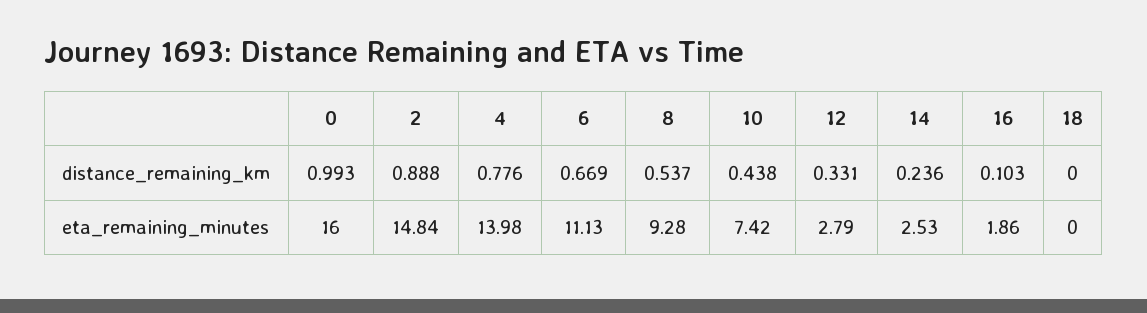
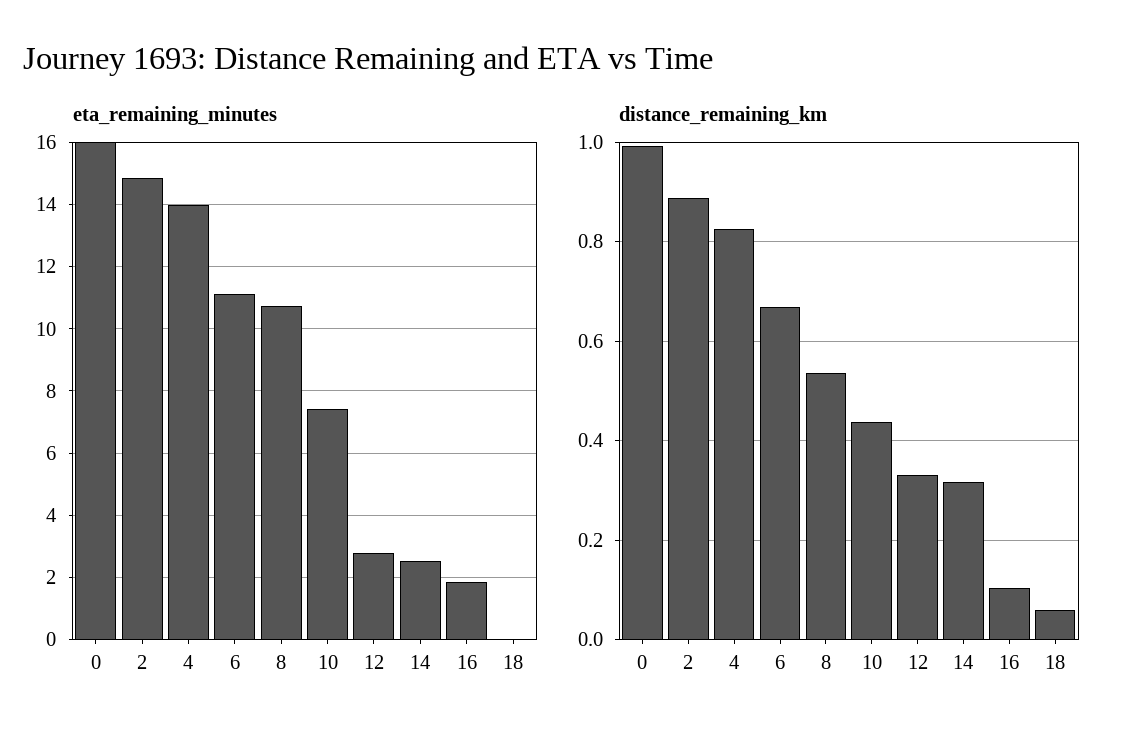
  {
    "distance_remaining_km": {
      "0": 0.993,
      "2": 0.888,
-     "4": 0.776,
+     "4": 0.82,
      "6": 0.669,
      "8": 0.537,
      "10": 0.438,
      "12": 0.331,
-     "14": 0.236,
+     "14": 0.32,
      "16": 0.103,
-     "18": 0
+     "18": 0.06
    },
    "eta_remaining_minutes": {
      "0": 16,
      "2": 14.84,
      "4": 13.98,
      "6": 11.13,
-     "8": 9.28,
+     "8": 10.8,
      "10": 7.42,
      "12": 2.79,
      "14": 2.53,
      "16": 1.86,
      "18": 0
    }
  }

